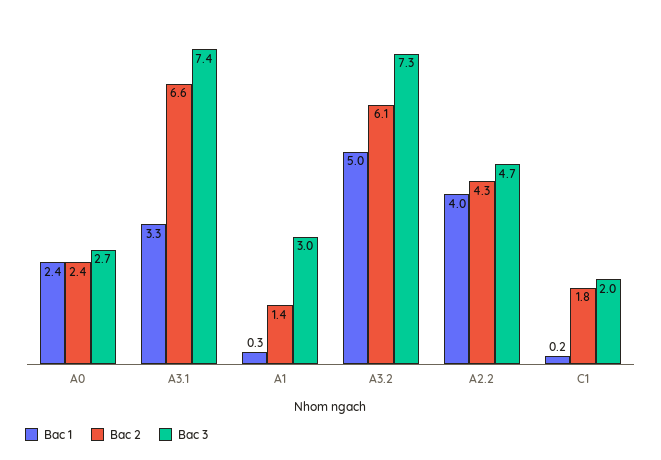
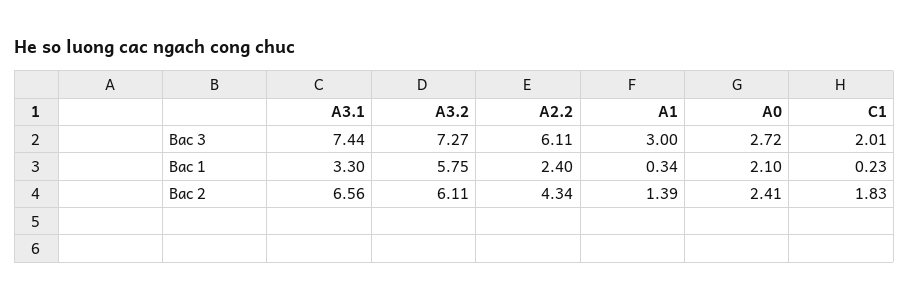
  {
    "Bac 1": {
-     "A0": 2.4,
+     "A0": 2.1,
      "A3.1": 3.3,
      "A1": 0.34,
-     "A3.2": 5,
+     "A3.2": 5.75,
-     "A2.2": 4,
+     "A2.2": 2.4,
      "C1": 0.23
    },
    "Bac 2": {
      "A0": 2.41,
      "A3.1": 6.56,
      "A1": 1.39,
      "A3.2": 6.11,
      "A2.2": 4.34,
      "C1": 1.83
    },
    "Bac 3": {
      "A0": 2.72,
      "A3.1": 7.44,
      "A1": 3,
      "A3.2": 7.27,
-     "A2.2": 4.7,
+     "A2.2": 6.11,
      "C1": 2.01
    }
  }

